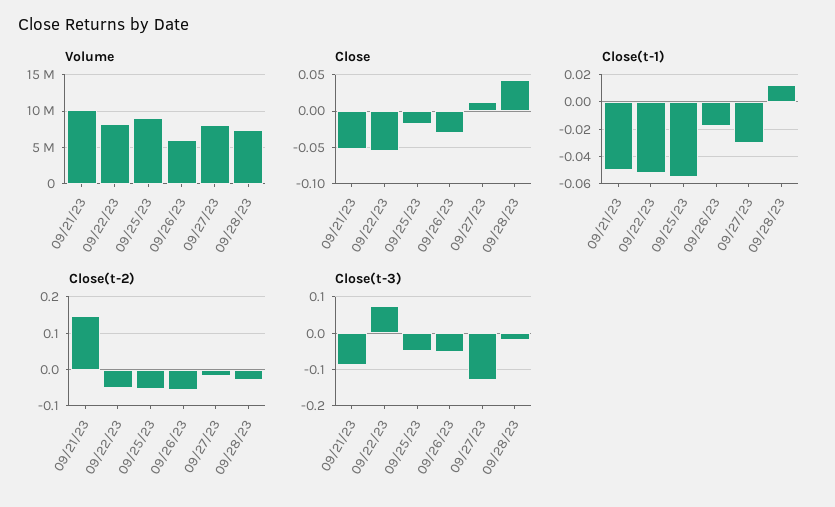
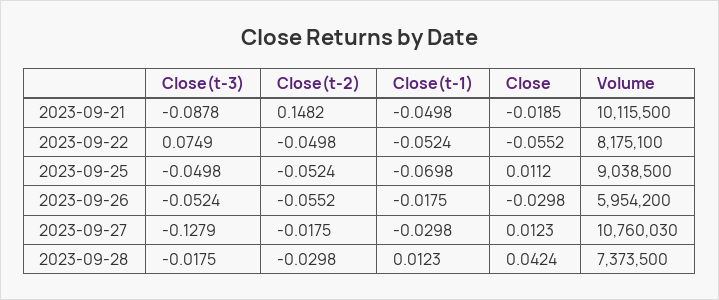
  {
    "Volume": {
      "09/21/23": 10115500,
      "09/22/23": 8175100,
      "09/25/23": 9038500,
      "09/26/23": 5954200,
-     "09/27/23": 8000000,
+     "09/27/23": 10760030,
      "09/28/23": 7373500
    },
    "Close": {
-     "09/21/23": -0.05,
+     "09/21/23": -0.0185,
      "09/22/23": -0.0552,
-     "09/25/23": -0.02,
+     "09/25/23": 0.0112,
      "09/26/23": -0.0298,
      "09/27/23": 0.0123,
      "09/28/23": 0.0424
    },
    "Close(t-1)": {
      "09/21/23": -0.0498,
      "09/22/23": -0.0524,
-     "09/25/23": -0.055,
+     "09/25/23": -0.0698,
      "09/26/23": -0.0175,
      "09/27/23": -0.0298,
      "09/28/23": 0.0123
    },
    "Close(t-2)": {
      "09/21/23": 0.1482,
      "09/22/23": -0.0498,
      "09/25/23": -0.0524,
      "09/26/23": -0.0552,
      "09/27/23": -0.0175,
      "09/28/23": -0.0298
    },
    "Close(t-3)": {
      "09/21/23": -0.0878,
      "09/22/23": 0.0749,
      "09/25/23": -0.0498,
      "09/26/23": -0.0524,
      "09/27/23": -0.1279,
      "09/28/23": -0.0175
    }
  }

